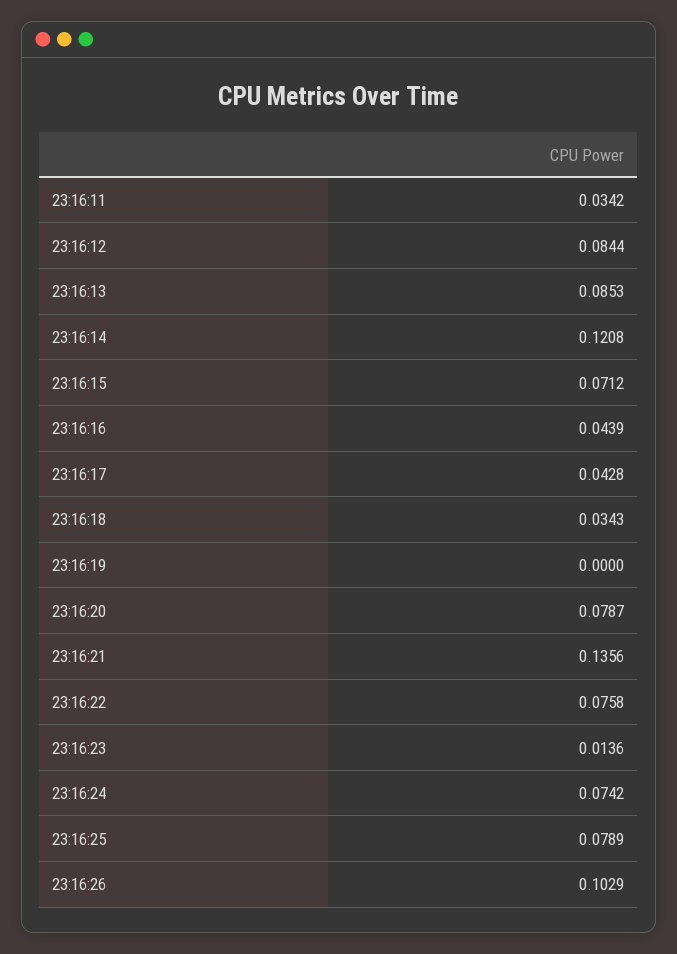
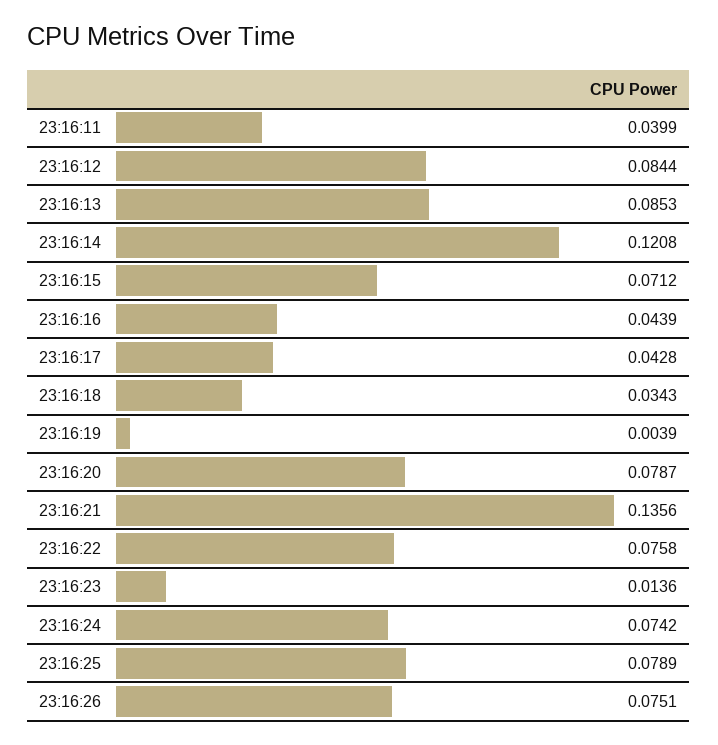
  {
-   "23:16:11": 0.0342,
+   "23:16:11": 0.0399,
    "23:16:12": 0.0844,
    "23:16:13": 0.0853,
    "23:16:14": 0.1208,
    "23:16:15": 0.0712,
    "23:16:16": 0.0439,
    "23:16:17": 0.0428,
    "23:16:18": 0.0343,
-   "23:16:19": 0,
+   "23:16:19": 0.0039,
    "23:16:20": 0.0787,
    "23:16:21": 0.1356,
    "23:16:22": 0.0758,
    "23:16:23": 0.0136,
    "23:16:24": 0.0742,
    "23:16:25": 0.0789,
-   "23:16:26": 0.1029
+   "23:16:26": 0.0751
  }

